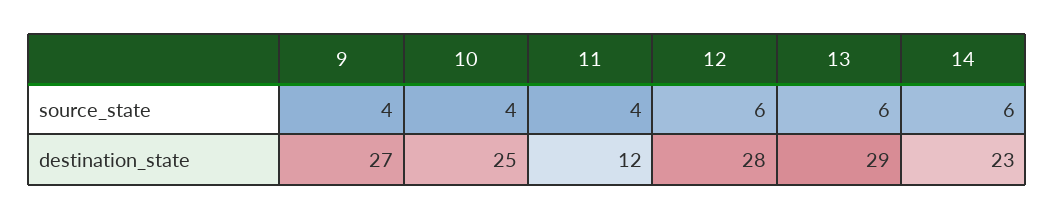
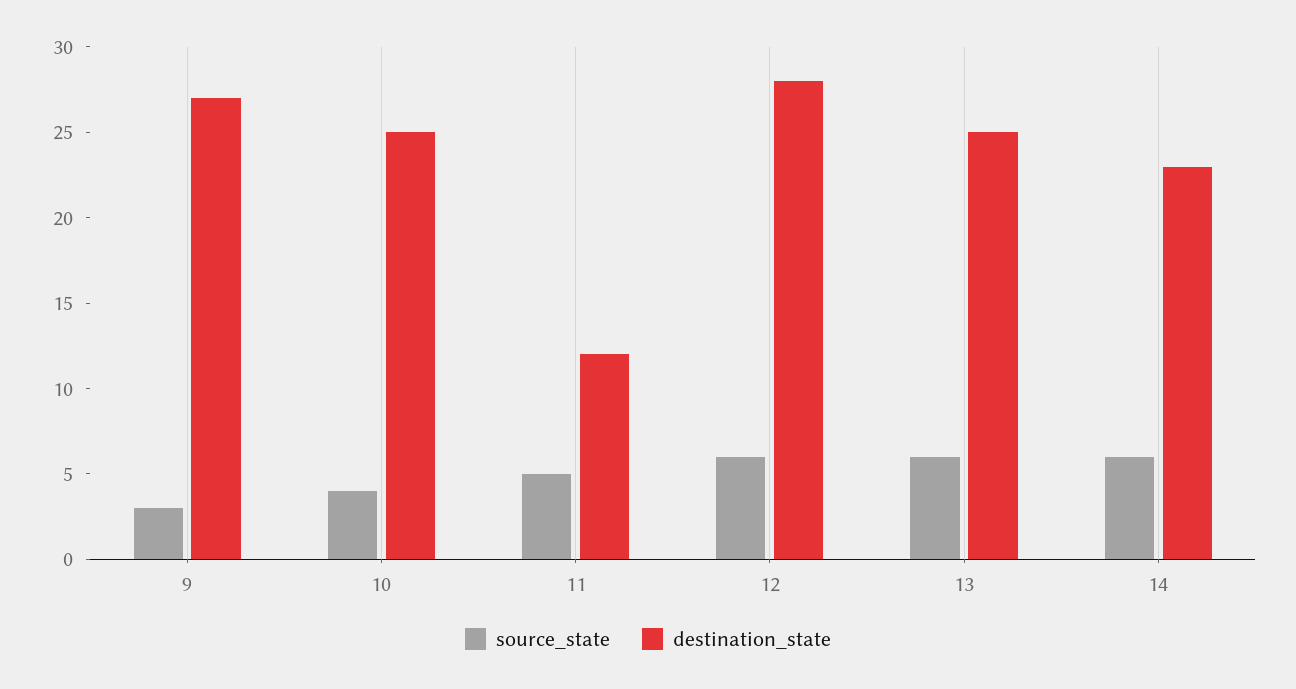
  {
    "source_state": {
-     "9": 4,
+     "9": 3,
      "10": 4,
-     "11": 4,
+     "11": 5,
      "12": 6,
      "13": 6,
      "14": 6
    },
    "destination_state": {
      "9": 27,
      "10": 25,
      "11": 12,
      "12": 28,
-     "13": 29,
+     "13": 25,
      "14": 23
    }
  }

